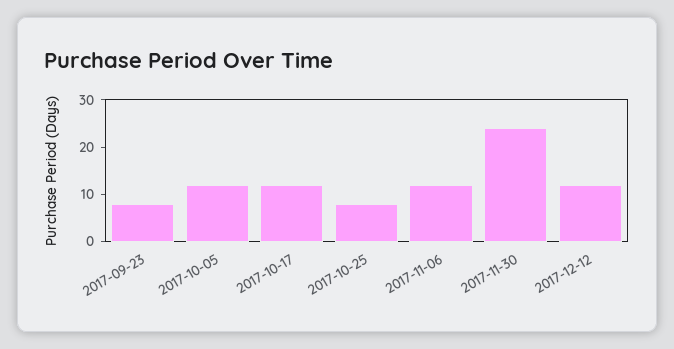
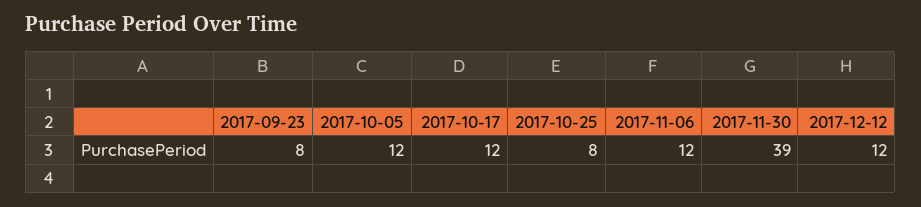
  {
    "2017-09-23": 8,
    "2017-10-05": 12,
    "2017-10-17": 12,
    "2017-10-25": 8,
    "2017-11-06": 12,
-   "2017-11-30": 25,
+   "2017-11-30": 39,
    "2017-12-12": 12
  }

